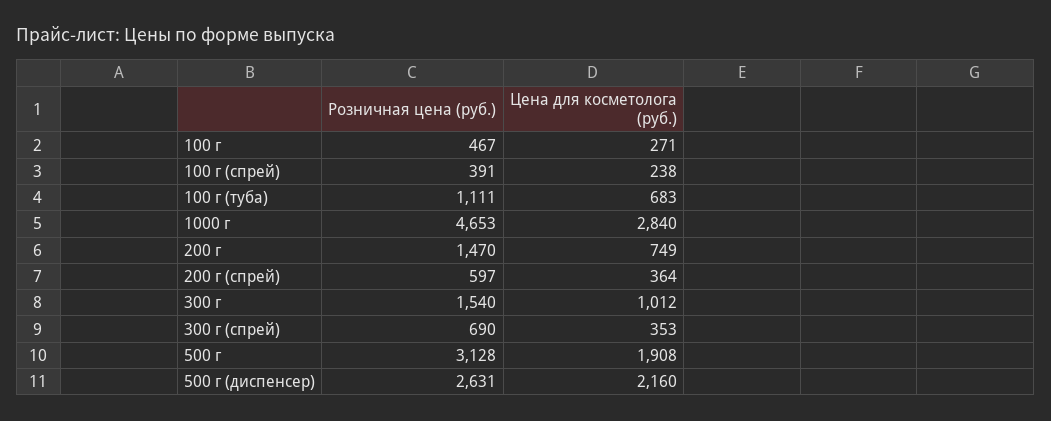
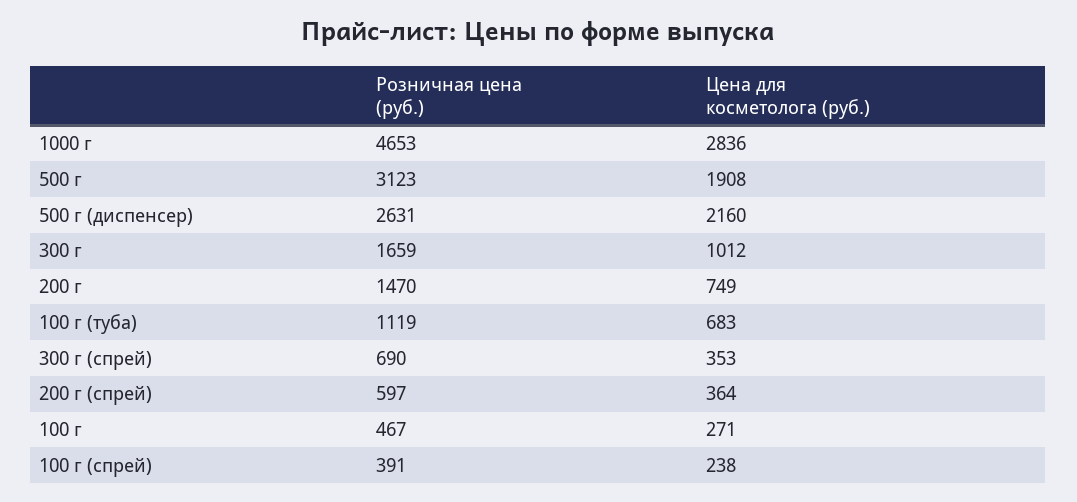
  {
    "Розничная цена (руб.)": {
      "100 г": 467,
      "100 г (спрей)": 391,
-     "100 г (туба)": 1111,
+     "100 г (туба)": 1119,
      "1000 г": 4653,
      "200 г": 1470,
      "200 г (спрей)": 597,
-     "300 г": 1540,
+     "300 г": 1659,
      "300 г (спрей)": 690,
-     "500 г": 3128,
+     "500 г": 3123,
      "500 г (диспенсер)": 2631
    },
    "Цена для косметолога (руб.)": {
      "100 г": 271,
      "100 г (спрей)": 238,
      "100 г (туба)": 683,
-     "1000 г": 2840,
+     "1000 г": 2836,
      "200 г": 749,
      "200 г (спрей)": 364,
      "300 г": 1012,
      "300 г (спрей)": 353,
      "500 г": 1908,
      "500 г (диспенсер)": 2160
    }
  }

